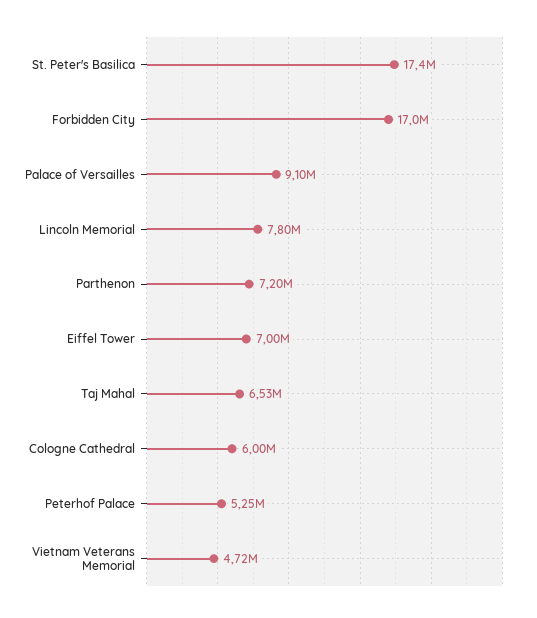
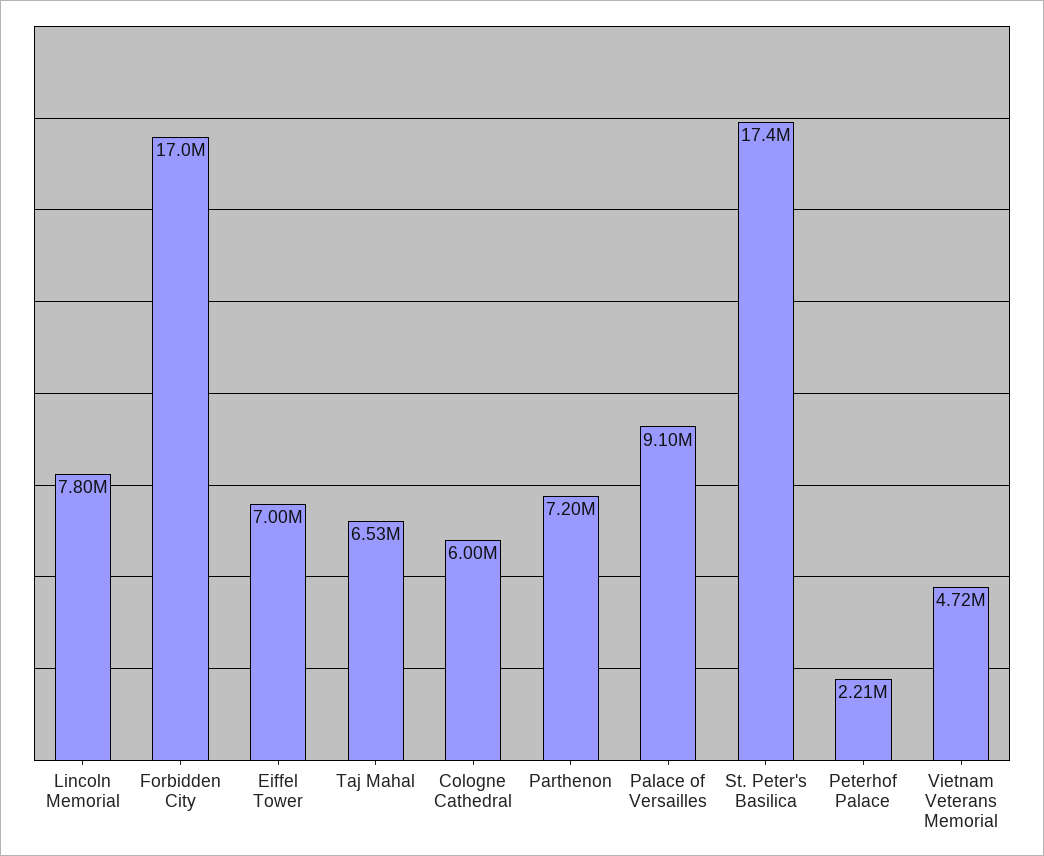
  {
    "St. Peter's Basilica": 17400000,
    "Forbidden City": 17000000,
    "Palace of Versailles": 9100000,
    "Lincoln Memorial": 7800000,
    "Parthenon": 7200000,
    "Eiffel Tower": 7000000,
    "Taj Mahal": 6530000,
    "Cologne Cathedral": 6000000,
-   "Peterhof Palace": 5250000,
+   "Peterhof Palace": 2210000,
    "Vietnam Veterans Memorial": 4720000
  }

